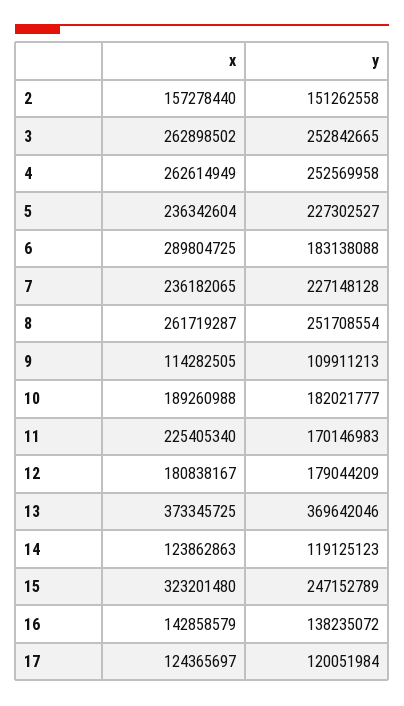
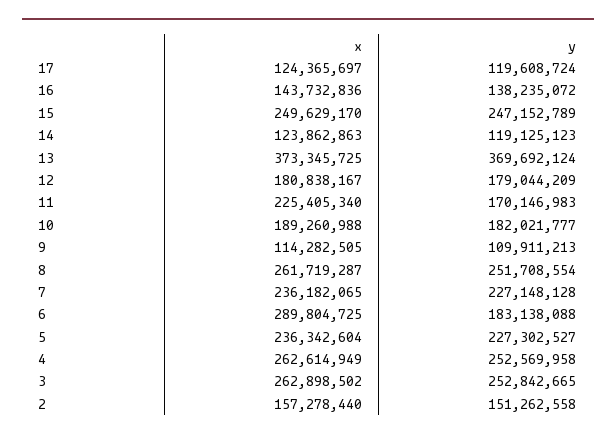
  {
    "x": {
      "2": 157278440,
      "3": 262898502,
      "4": 262614949,
      "5": 236342604,
      "6": 289804725,
      "7": 236182065,
      "8": 261719287,
      "9": 114282505,
      "10": 189260988,
      "11": 225405340,
      "12": 180838167,
      "13": 373345725,
      "14": 123862863,
-     "15": 323201480,
+     "15": 249629170,
-     "16": 142858579,
+     "16": 143732836,
      "17": 124365697
    },
    "y": {
      "2": 151262558,
      "3": 252842665,
      "4": 252569958,
      "5": 227302527,
      "6": 183138088,
      "7": 227148128,
      "8": 251708554,
      "9": 109911213,
      "10": 182021777,
      "11": 170146983,
      "12": 179044209,
-     "13": 369642046,
+     "13": 369692124,
      "14": 119125123,
      "15": 247152789,
      "16": 138235072,
-     "17": 120051984
+     "17": 119608724
    }
  }

